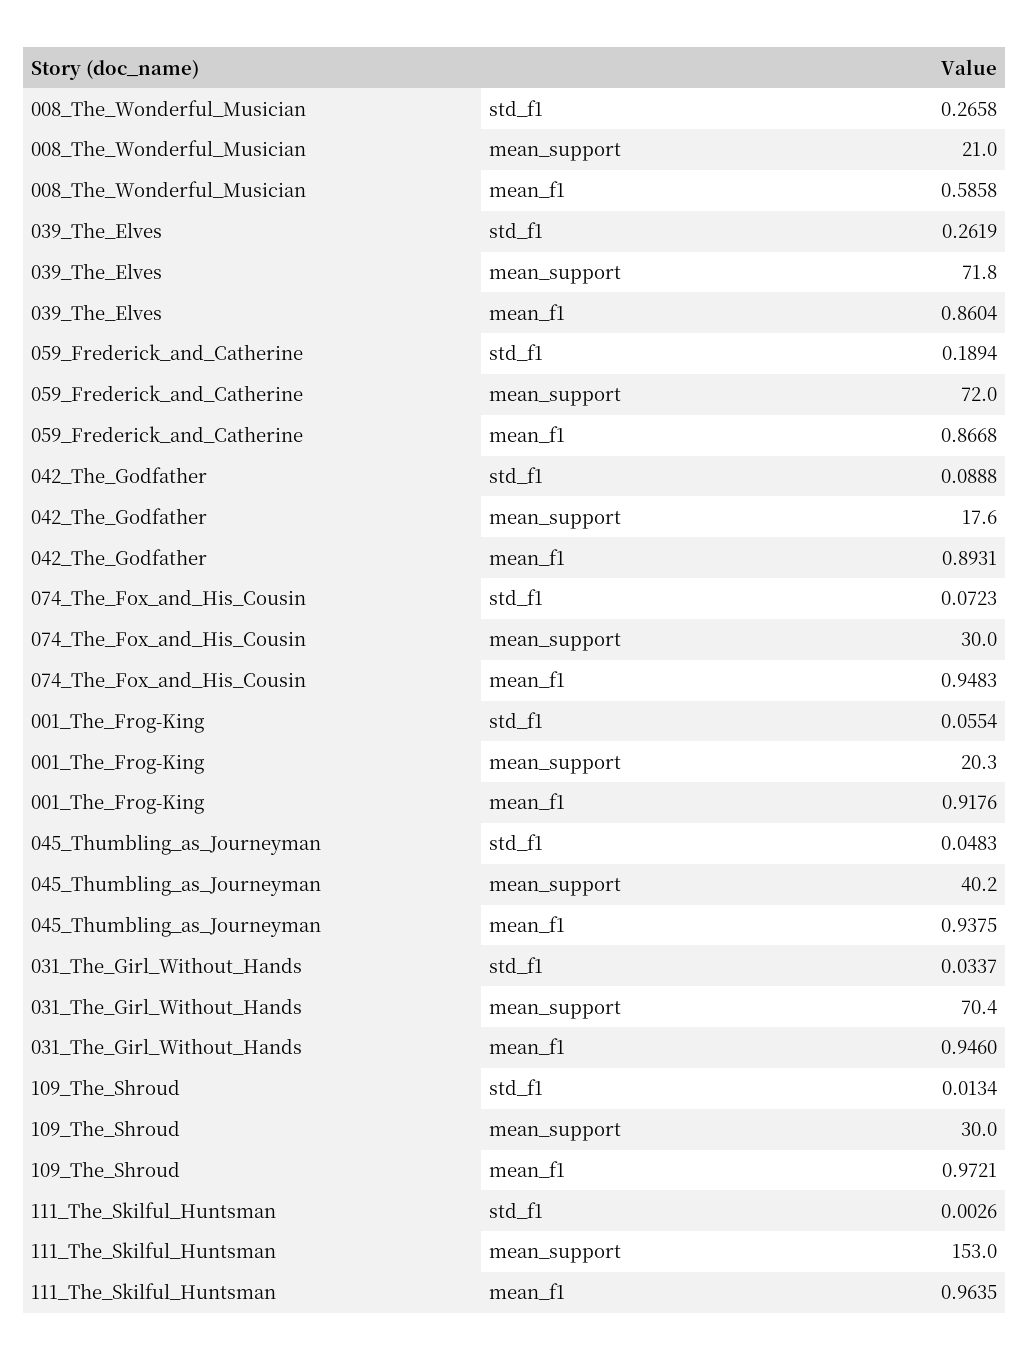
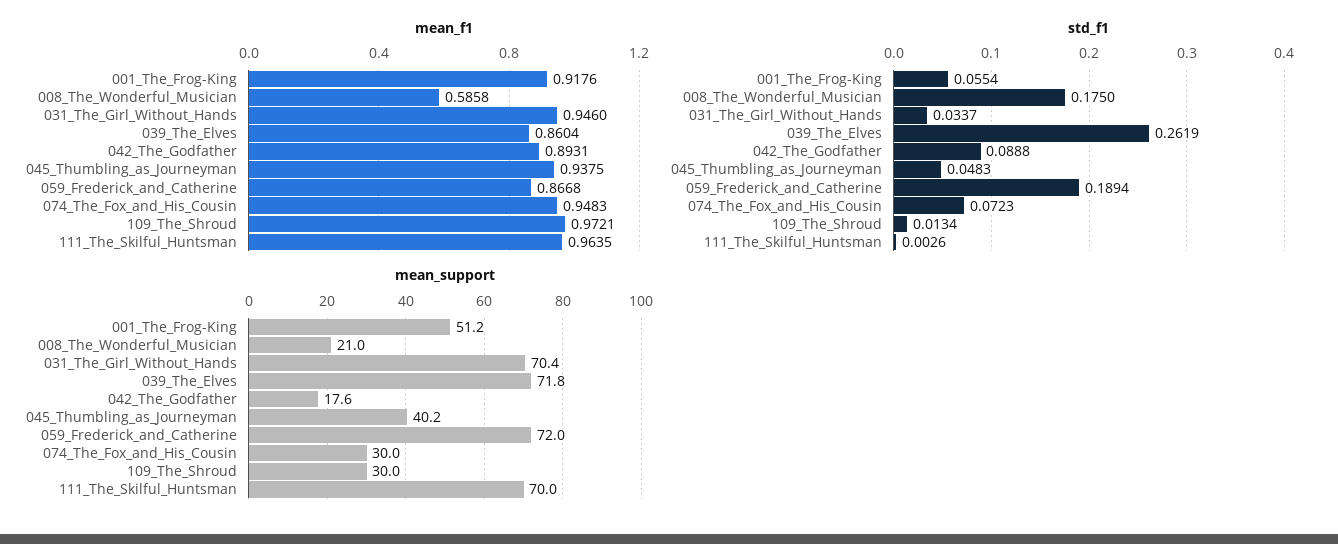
  {
    "std_f1": {
-     "008_The_Wonderful_Musician": 0.2658,
+     "008_The_Wonderful_Musician": 0.175,
      "039_The_Elves": 0.2619,
      "059_Frederick_and_Catherine": 0.1894,
      "042_The_Godfather": 0.0888,
      "074_The_Fox_and_His_Cousin": 0.0723,
      "001_The_Frog-King": 0.0554,
      "045_Thumbling_as_Journeyman": 0.0483,
      "031_The_Girl_Without_Hands": 0.0337,
      "109_The_Shroud": 0.0134,
      "111_The_Skilful_Huntsman": 0.0026
    },
    "mean_support": {
      "008_The_Wonderful_Musician": 21,
      "039_The_Elves": 71.8,
      "059_Frederick_and_Catherine": 72,
      "042_The_Godfather": 17.6,
      "074_The_Fox_and_His_Cousin": 30,
-     "001_The_Frog-King": 20.3,
+     "001_The_Frog-King": 51.2,
      "045_Thumbling_as_Journeyman": 40.2,
      "031_The_Girl_Without_Hands": 70.4,
      "109_The_Shroud": 30,
-     "111_The_Skilful_Huntsman": 153
+     "111_The_Skilful_Huntsman": 70
    },
    "mean_f1": {
      "008_The_Wonderful_Musician": 0.5858,
      "039_The_Elves": 0.8604,
      "059_Frederick_and_Catherine": 0.8668,
      "042_The_Godfather": 0.8931,
      "074_The_Fox_and_His_Cousin": 0.9483,
      "001_The_Frog-King": 0.9176,
      "045_Thumbling_as_Journeyman": 0.9375,
      "031_The_Girl_Without_Hands": 0.946,
      "109_The_Shroud": 0.9721,
      "111_The_Skilful_Huntsman": 0.9635
    }
  }

